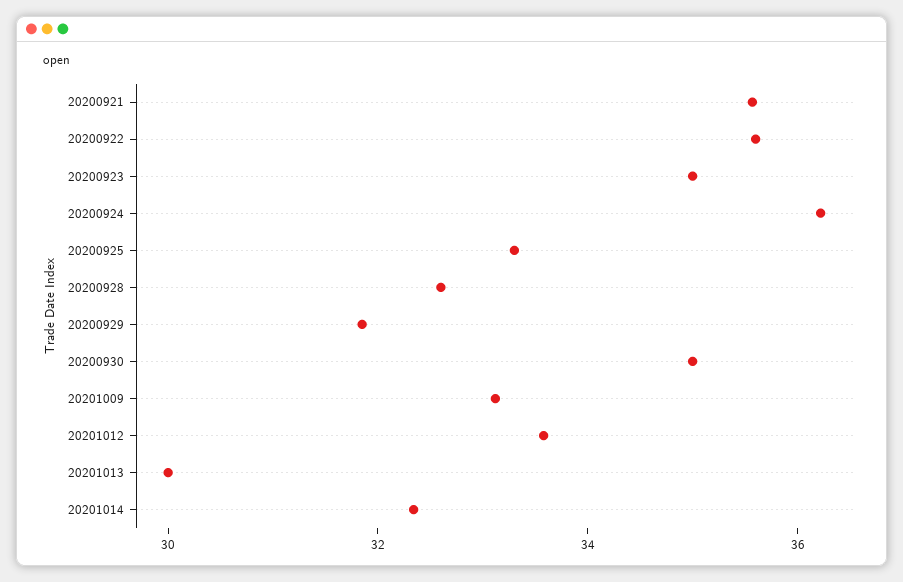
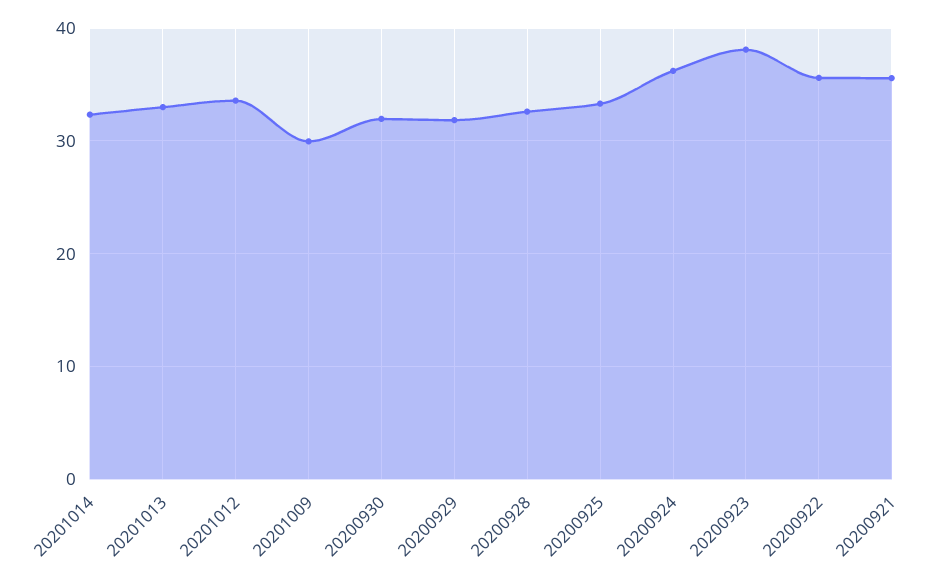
  {
    "20200921": 35.5,
    "20200922": 35.5,
-   "20200923": 35,
+   "20200923": 38,
    "20200924": 36,
    "20200925": 33.5,
    "20200928": 32.5,
    "20200929": 32,
-   "20200930": 35,
+   "20200930": 32,
-   "20201009": 33,
+   "20201009": 30,
    "20201012": 33.5,
-   "20201013": 30,
+   "20201013": 33,
    "20201014": 32.5
  }

